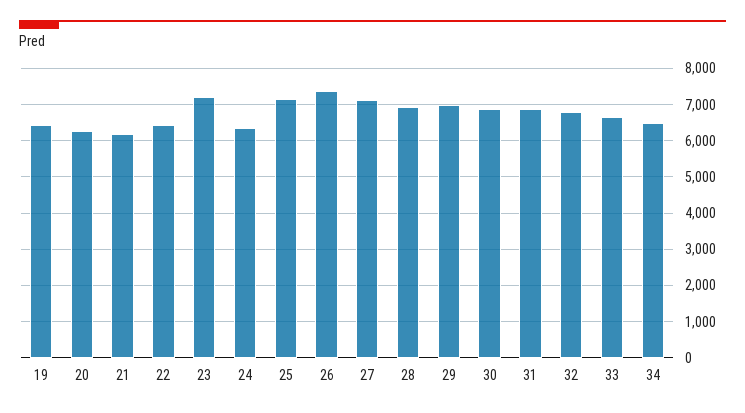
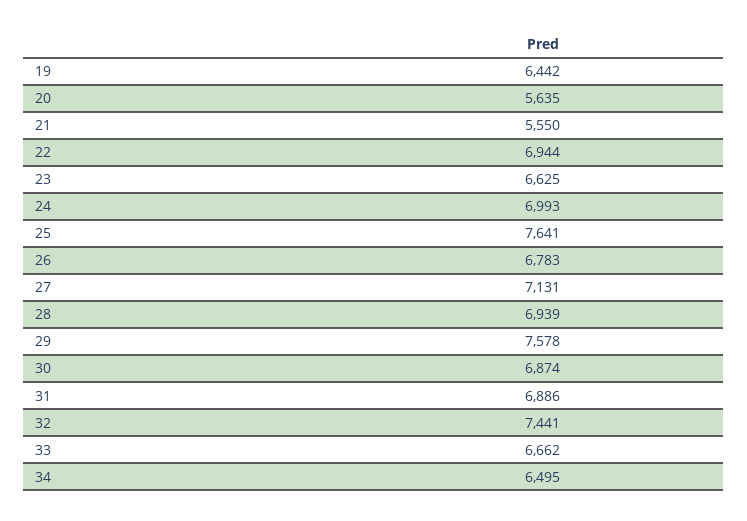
  {
    "19": 6442,
-   "20": 6200,
+   "20": 5635,
-   "21": 6200,
+   "21": 5550,
-   "22": 6400,
+   "22": 6944,
-   "23": 7200,
+   "23": 6625,
-   "24": 6400,
+   "24": 6993,
-   "25": 7200,
+   "25": 7641,
-   "26": 7400,
+   "26": 6783,
    "27": 7131,
    "28": 6939,
-   "29": 7000,
+   "29": 7578,
    "30": 6874,
    "31": 6886,
-   "32": 6800,
+   "32": 7441,
    "33": 6662,
    "34": 6495
  }

